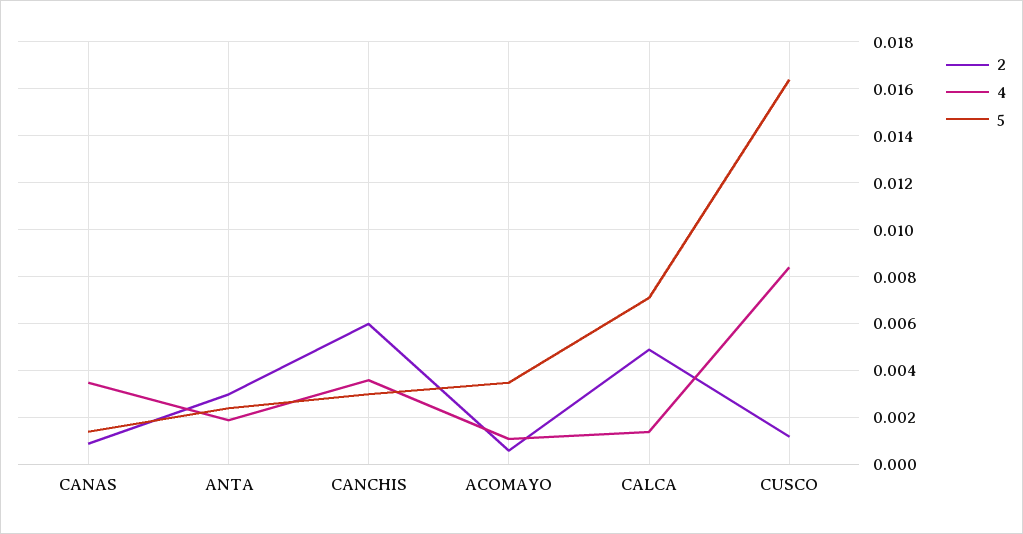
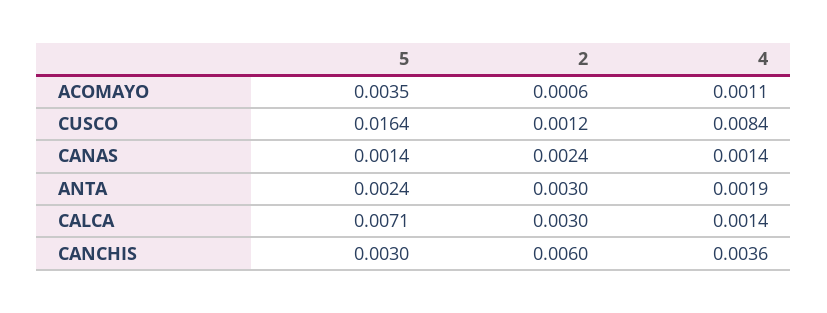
  {
    "2": {
-     "CANAS": 0.001,
+     "CANAS": 0.0024,
      "ANTA": 0.003,
      "CANCHIS": 0.006,
      "ACOMAYO": 0.0006,
-     "CALCA": 0.005,
+     "CALCA": 0.003,
      "CUSCO": 0.0012
    },
    "4": {
-     "CANAS": 0.0035,
+     "CANAS": 0.0014,
      "ANTA": 0.0019,
      "CANCHIS": 0.0036,
      "ACOMAYO": 0.0011,
      "CALCA": 0.0014,
      "CUSCO": 0.0084
    },
    "5": {
      "CANAS": 0.0014,
      "ANTA": 0.0024,
      "CANCHIS": 0.003,
      "ACOMAYO": 0.0035,
      "CALCA": 0.0071,
      "CUSCO": 0.0164
    }
  }

